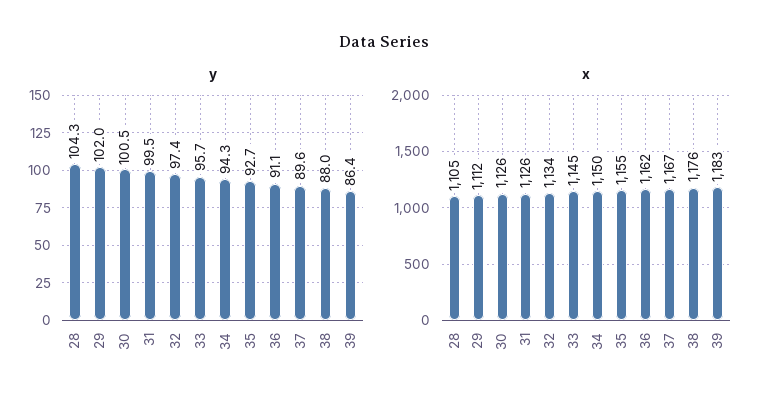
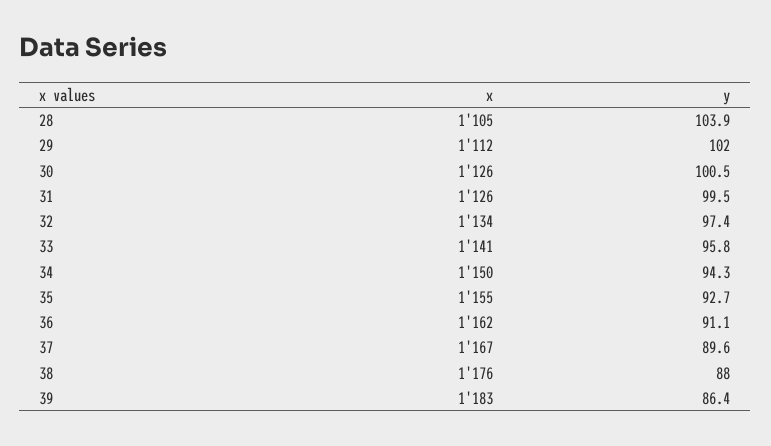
  {
    "y": {
-     "28": 104.3,
+     "28": 103.9,
      "29": 102,
      "30": 100.5,
      "31": 99.5,
      "32": 97.4,
-     "33": 95.7,
+     "33": 95.8,
      "34": 94.3,
      "35": 92.7,
      "36": 91.1,
      "37": 89.6,
      "38": 88,
      "39": 86.4
    },
    "x": {
      "28": 1105,
      "29": 1112,
      "30": 1126,
      "31": 1126,
      "32": 1134,
-     "33": 1145,
+     "33": 1141,
      "34": 1150,
      "35": 1155,
      "36": 1162,
      "37": 1167,
      "38": 1176,
      "39": 1183
    }
  }

